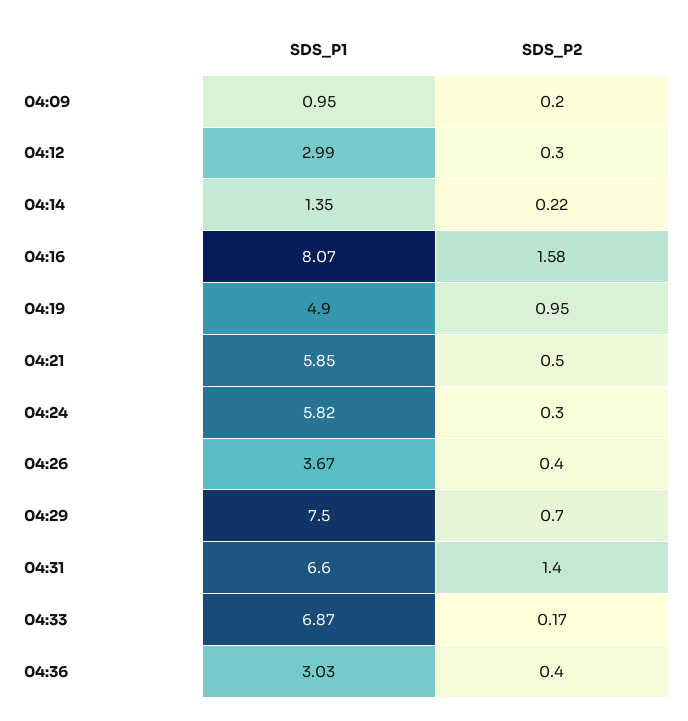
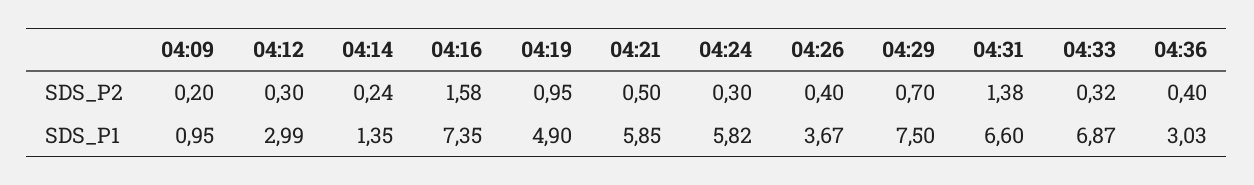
  {
    "SDS_P1": {
      "04:09": 0.95,
      "04:12": 2.99,
      "04:14": 1.35,
-     "04:16": 8.07,
+     "04:16": 7.35,
      "04:19": 4.9,
      "04:21": 5.85,
      "04:24": 5.82,
      "04:26": 3.67,
      "04:29": 7.5,
      "04:31": 6.6,
      "04:33": 6.87,
      "04:36": 3.03
    },
    "SDS_P2": {
      "04:09": 0.2,
      "04:12": 0.3,
-     "04:14": 0.22,
+     "04:14": 0.24,
      "04:16": 1.58,
      "04:19": 0.95,
      "04:21": 0.5,
      "04:24": 0.3,
      "04:26": 0.4,
      "04:29": 0.7,
-     "04:31": 1.4,
+     "04:31": 1.38,
-     "04:33": 0.17,
+     "04:33": 0.32,
      "04:36": 0.4
    }
  }

